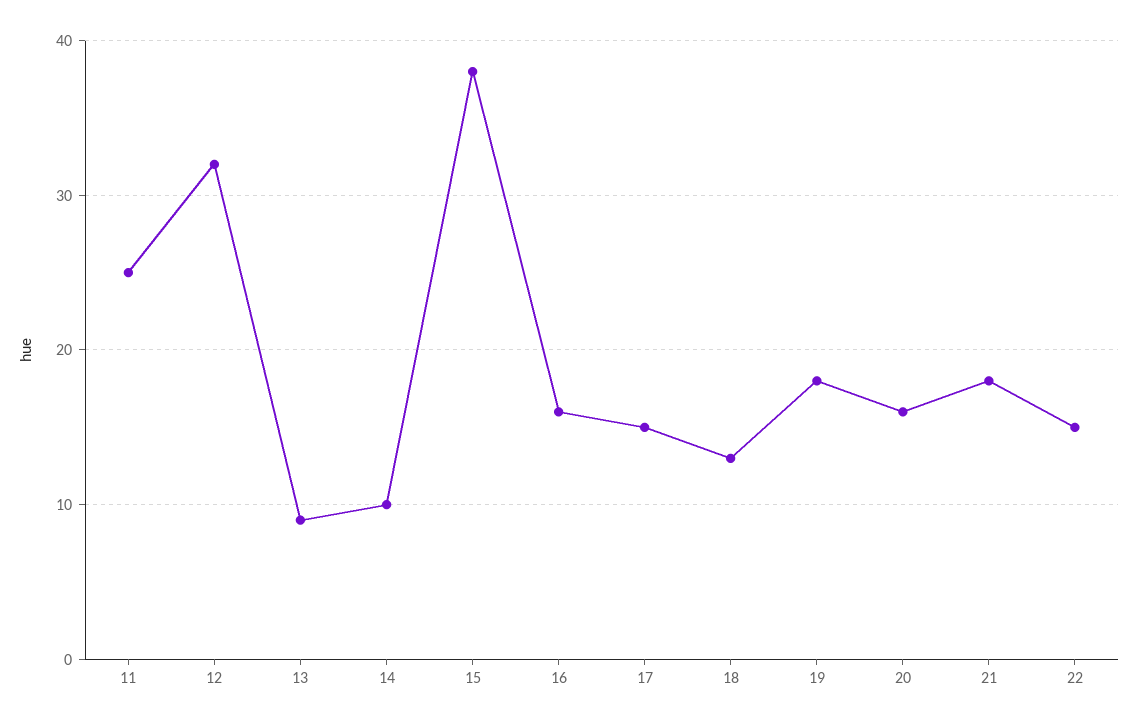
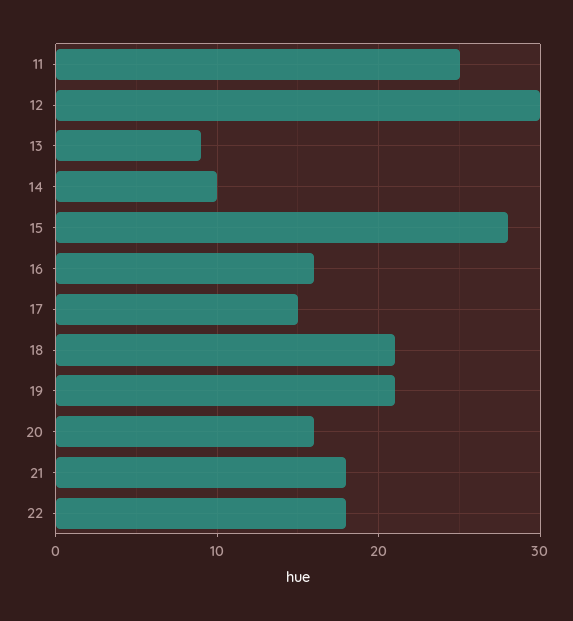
  {
    "11": 25,
-   "12": 32,
+   "12": 30,
    "13": 9,
    "14": 10,
-   "15": 38,
+   "15": 28,
    "16": 16,
    "17": 15,
-   "18": 13,
+   "18": 21,
-   "19": 18,
+   "19": 21,
    "20": 16,
    "21": 18,
-   "22": 15
+   "22": 18
  }

